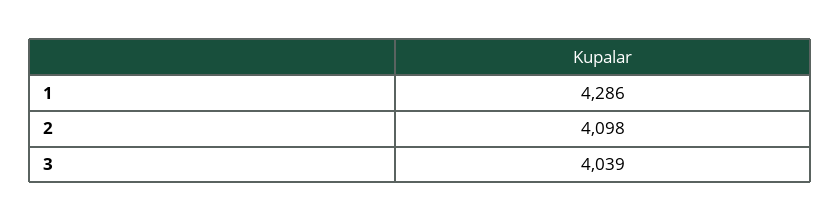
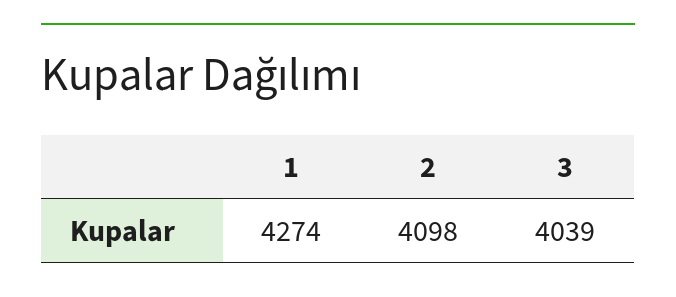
  {
-   "1": 4286,
+   "1": 4274,
    "2": 4098,
    "3": 4039
  }

